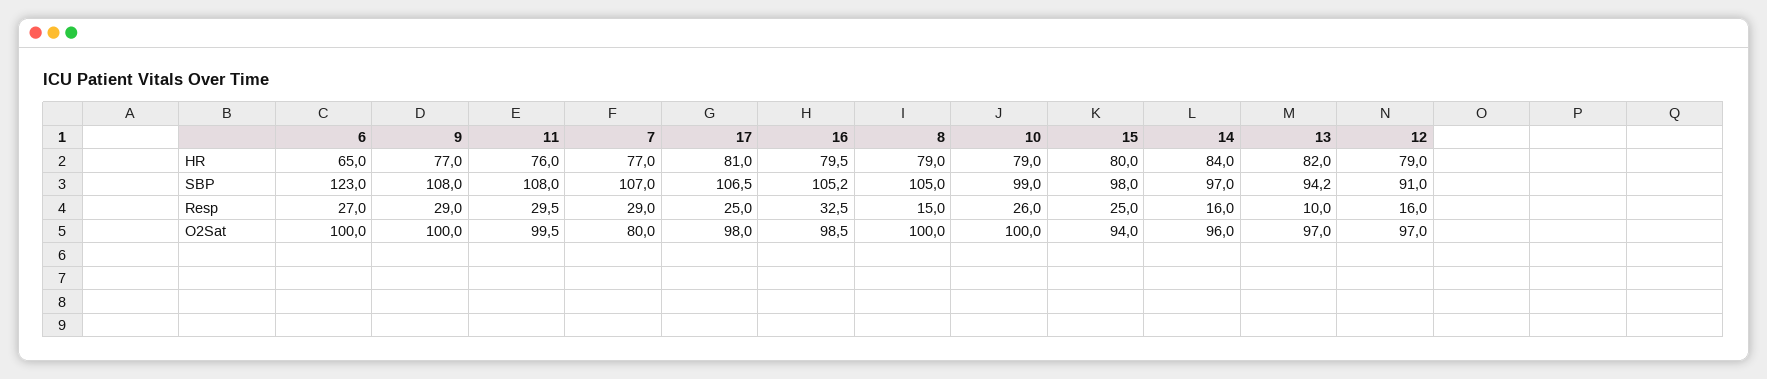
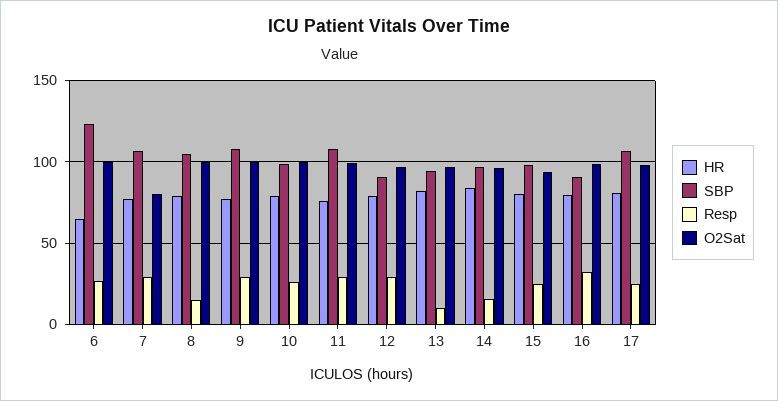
  {
    "HR": {
      "6": 65,
      "9": 77,
      "11": 76,
      "7": 77,
      "17": 81,
      "16": 79.5,
      "8": 79,
      "10": 79,
      "15": 80,
      "14": 84,
      "13": 82,
      "12": 79
    },
    "SBP": {
      "6": 123,
      "9": 108,
      "11": 108,
      "7": 107,
      "17": 106.5,
-     "16": 105.2,
+     "16": 90,
      "8": 105,
      "10": 99,
      "15": 98,
      "14": 97,
      "13": 94.2,
      "12": 91
    },
    "Resp": {
      "6": 27,
      "9": 29,
      "11": 29.5,
      "7": 29,
      "17": 25,
      "16": 32.5,
      "8": 15,
      "10": 26,
      "15": 25,
      "14": 16,
      "13": 10,
-     "12": 16
+     "12": 30
    },
    "O2Sat": {
      "6": 100,
      "9": 100,
      "11": 99.5,
      "7": 80,
      "17": 98,
      "16": 98.5,
      "8": 100,
      "10": 100,
      "15": 94,
      "14": 96,
      "13": 97,
      "12": 97
    }
  }

